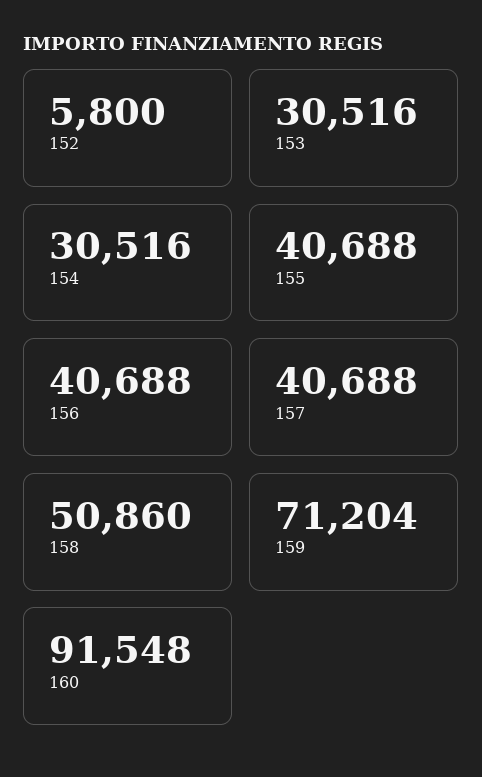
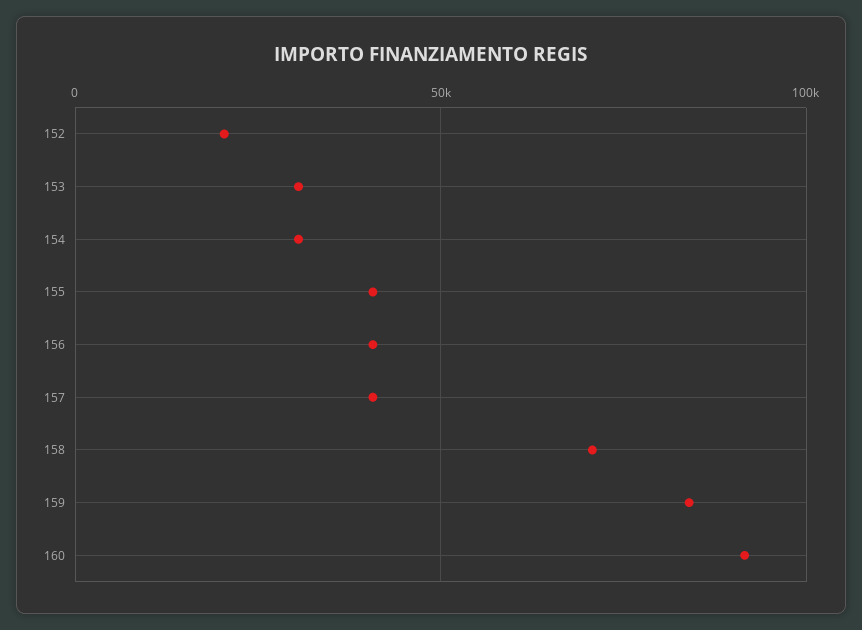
  {
-   "152": 5800,
+   "152": 20000,
    "153": 30516,
    "154": 30516,
    "155": 40688,
    "156": 40688,
    "157": 40688,
-   "158": 50860,
+   "158": 70000,
-   "159": 71204,
+   "159": 85000,
    "160": 91548
  }

